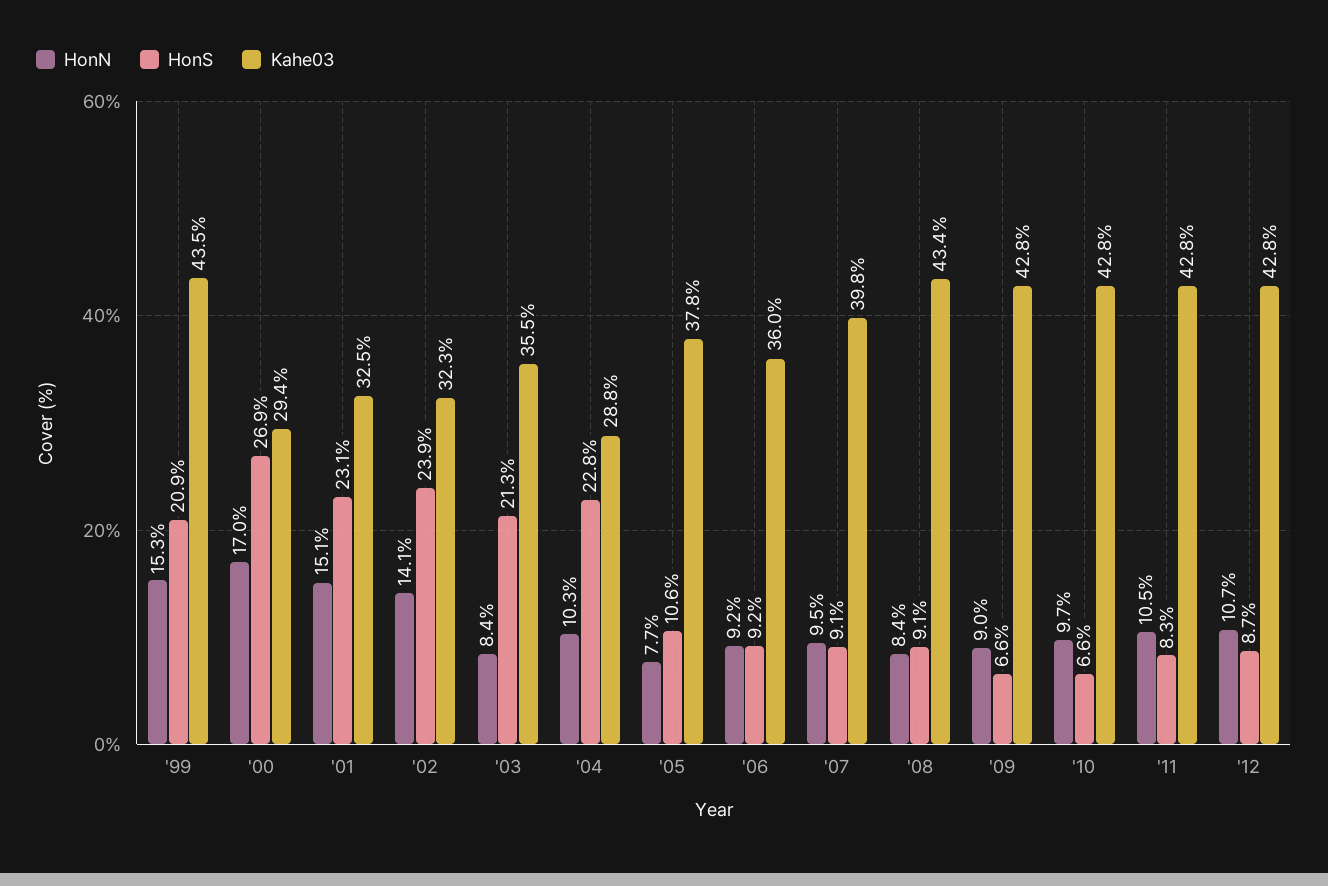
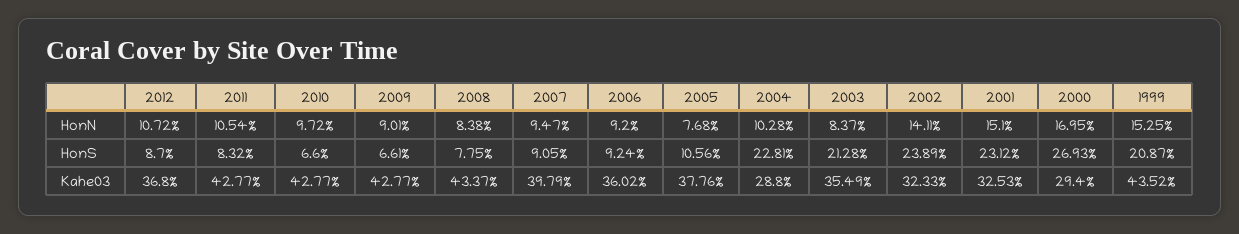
  {
    "HonN": {
      "'99": 15.25,
      "'00": 16.95,
      "'01": 15.1,
      "'02": 14.11,
      "'03": 8.37,
      "'04": 10.28,
      "'05": 7.68,
      "'06": 9.2,
      "'07": 9.47,
      "'08": 8.38,
      "'09": 9.01,
      "'10": 9.72,
      "'11": 10.54,
      "'12": 10.72
    },
    "HonS": {
      "'99": 20.87,
      "'00": 26.93,
      "'01": 23.12,
      "'02": 23.89,
      "'03": 21.28,
      "'04": 22.81,
      "'05": 10.56,
      "'06": 9.24,
      "'07": 9.05,
-     "'08": 9.1,
+     "'08": 7.75,
      "'09": 6.61,
      "'10": 6.6,
      "'11": 8.32,
      "'12": 8.7
    },
    "Kahe03": {
      "'99": 43.52,
      "'00": 29.4,
      "'01": 32.53,
      "'02": 32.33,
      "'03": 35.49,
      "'04": 28.8,
      "'05": 37.76,
      "'06": 36.02,
      "'07": 39.79,
      "'08": 43.37,
      "'09": 42.77,
      "'10": 42.77,
      "'11": 42.77,
-     "'12": 42.8
+     "'12": 36.8
    }
  }

